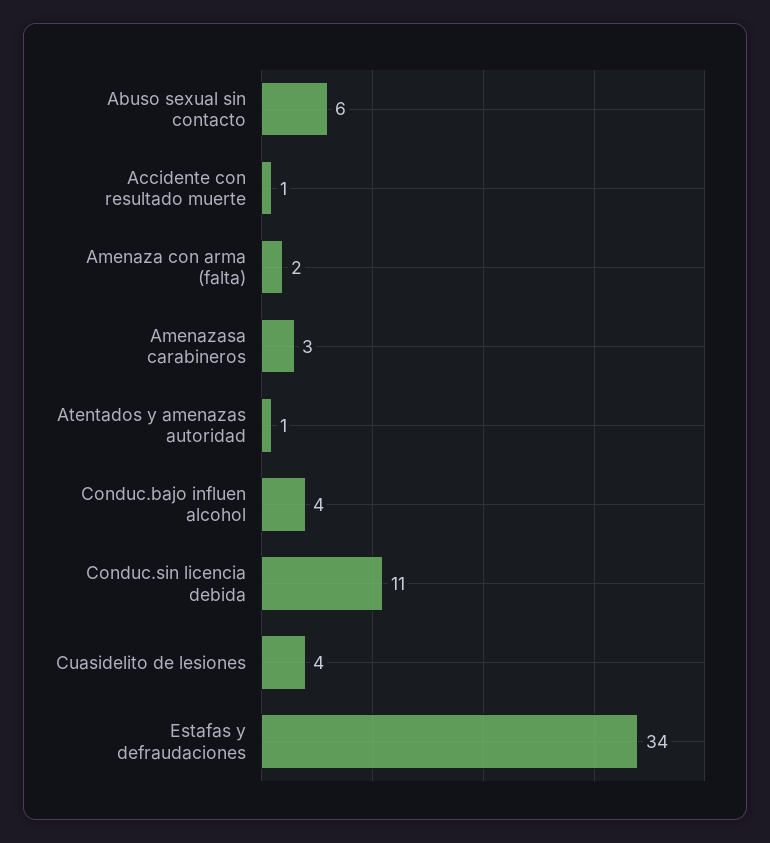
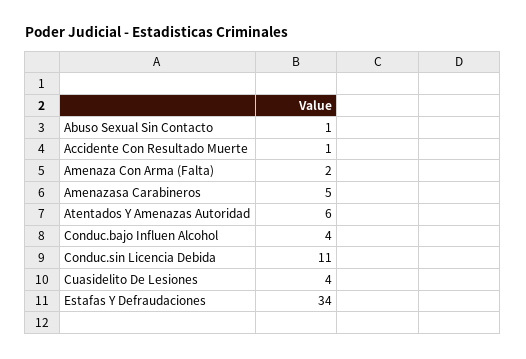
  {
-   "Abuso sexual sin contacto": 6,
+   "Abuso sexual sin contacto": 1,
    "Accidente con resultado muerte": 1,
    "Amenaza con arma (falta)": 2,
-   "Amenazasa carabineros": 3,
+   "Amenazasa carabineros": 5,
-   "Atentados y amenazas autoridad": 1,
+   "Atentados y amenazas autoridad": 6,
    "Conduc.bajo influen alcohol": 4,
    "Conduc.sin licencia debida": 11,
    "Cuasidelito de lesiones": 4,
    "Estafas y defraudaciones": 34
  }

